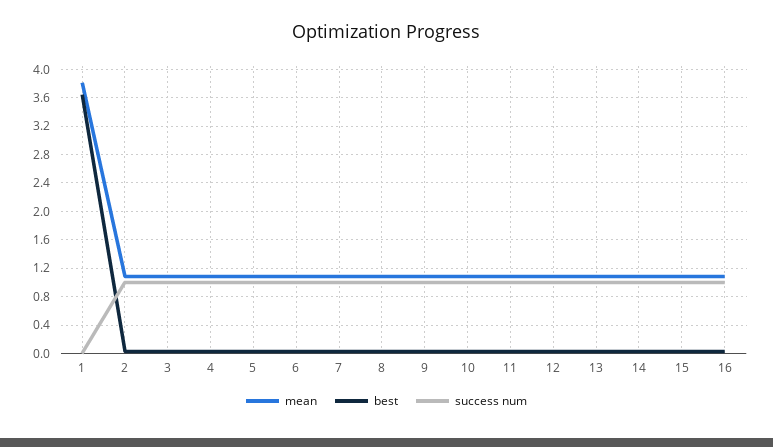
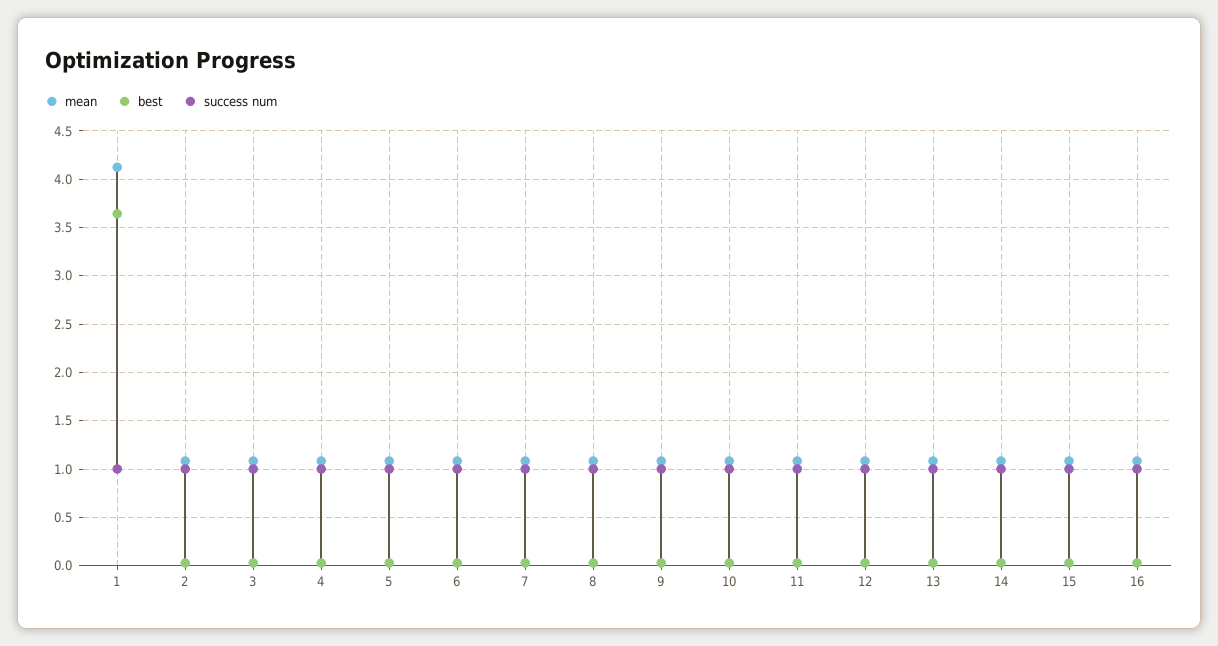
  {
    "mean": {
-     "1": 3.8,
+     "1": 4.1,
      "2": 1.1,
      "3": 1.1,
      "4": 1.1,
      "5": 1.1,
      "6": 1.1,
      "7": 1.1,
      "8": 1.1,
      "9": 1.1,
      "10": 1.1,
      "11": 1.1,
      "12": 1.1,
      "13": 1.1,
      "14": 1.1,
      "15": 1.1,
      "16": 1.1
    },
    "best": {
      "1": 3.6,
      "2": 0,
      "3": 0,
      "4": 0,
      "5": 0,
      "6": 0,
      "7": 0,
      "8": 0,
      "9": 0,
      "10": 0,
      "11": 0,
      "12": 0,
      "13": 0,
      "14": 0,
      "15": 0,
      "16": 0
    },
    "success num": {
-     "1": 0,
+     "1": 1,
      "2": 1,
      "3": 1,
      "4": 1,
      "5": 1,
      "6": 1,
      "7": 1,
      "8": 1,
      "9": 1,
      "10": 1,
      "11": 1,
      "12": 1,
      "13": 1,
      "14": 1,
      "15": 1,
      "16": 1
    }
  }

